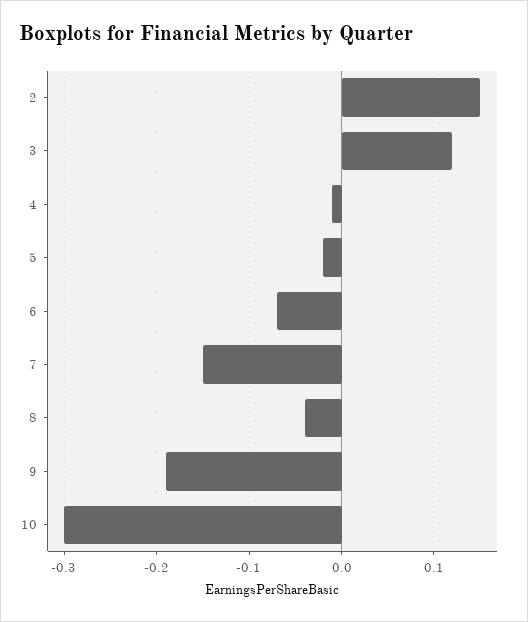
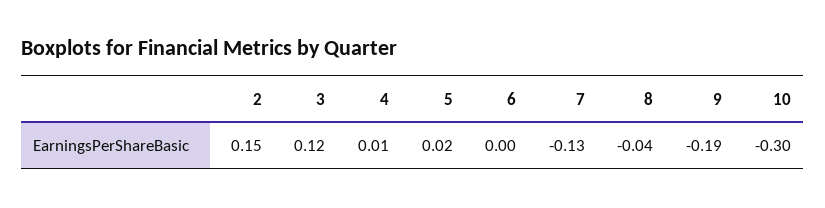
  {
    "2": 0.15,
    "3": 0.12,
-   "4": -0.01,
+   "4": 0.01,
-   "5": -0.02,
+   "5": 0.02,
-   "6": -0.07,
+   "6": 0,
-   "7": -0.15,
+   "7": -0.13,
    "8": -0.04,
    "9": -0.19,
    "10": -0.3
  }

